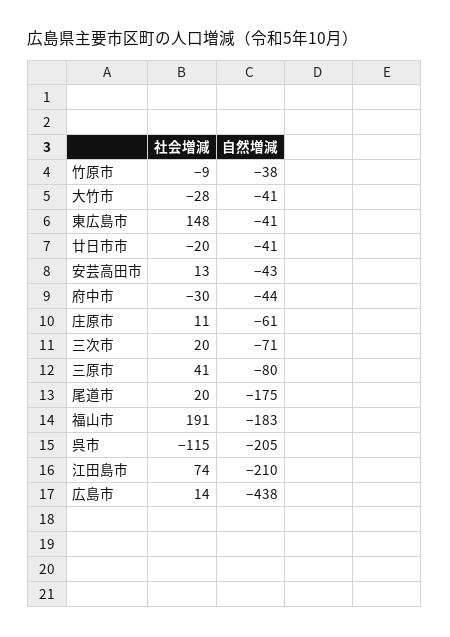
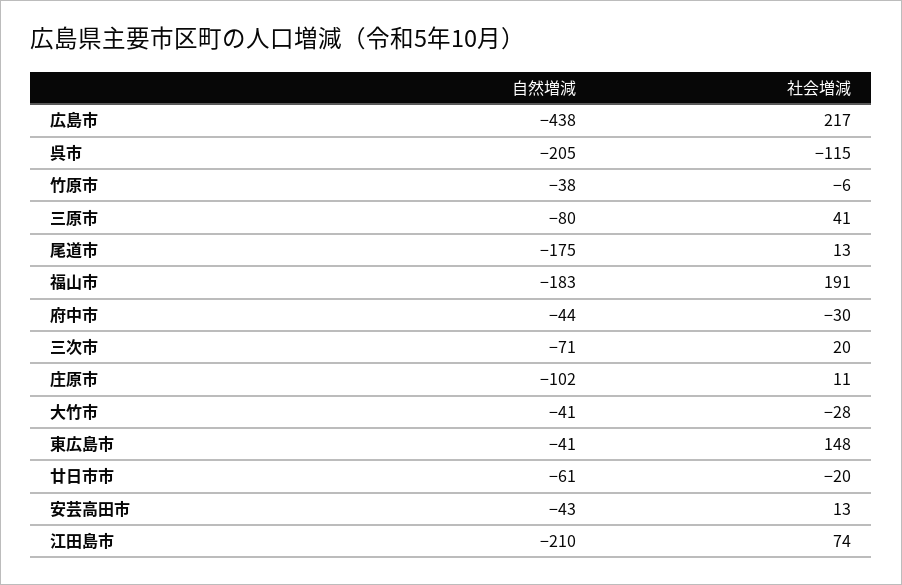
  {
    "社会増減": {
-     "竹原市": -9,
+     "竹原市": -6,
      "大竹市": -28,
      "東広島市": 148,
      "廿日市市": -20,
      "安芸高田市": 13,
      "府中市": -30,
      "庄原市": 11,
      "三次市": 20,
      "三原市": 41,
-     "尾道市": 20,
+     "尾道市": 13,
      "福山市": 191,
      "呉市": -115,
      "江田島市": 74,
-     "広島市": 14
+     "広島市": 217
    },
    "自然増減": {
      "竹原市": -38,
      "大竹市": -41,
      "東広島市": -41,
-     "廿日市市": -41,
+     "廿日市市": -61,
      "安芸高田市": -43,
      "府中市": -44,
-     "庄原市": -61,
+     "庄原市": -102,
      "三次市": -71,
      "三原市": -80,
      "尾道市": -175,
      "福山市": -183,
      "呉市": -205,
      "江田島市": -210,
      "広島市": -438
    }
  }

